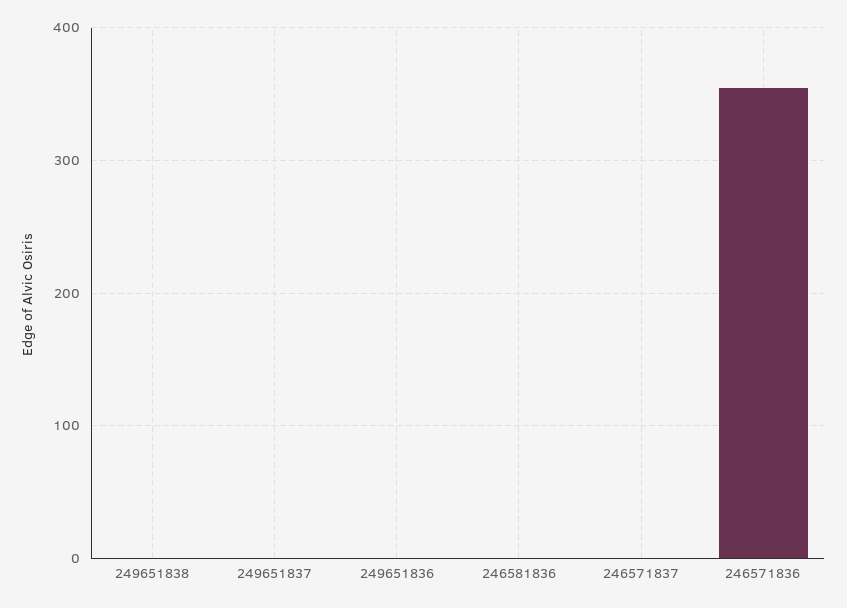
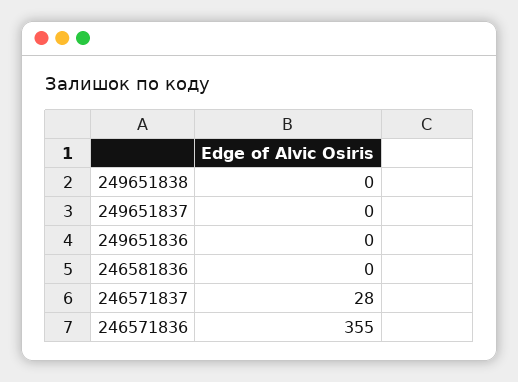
  {
    "249651838": 0,
    "249651837": 0,
    "249651836": 0,
    "246581836": 0,
-   "246571837": 0,
+   "246571837": 28,
    "246571836": 355
  }

